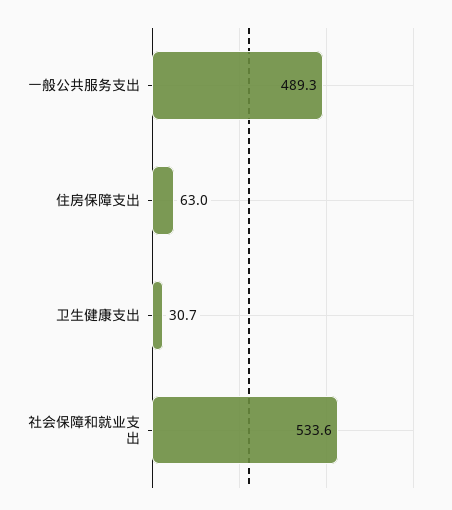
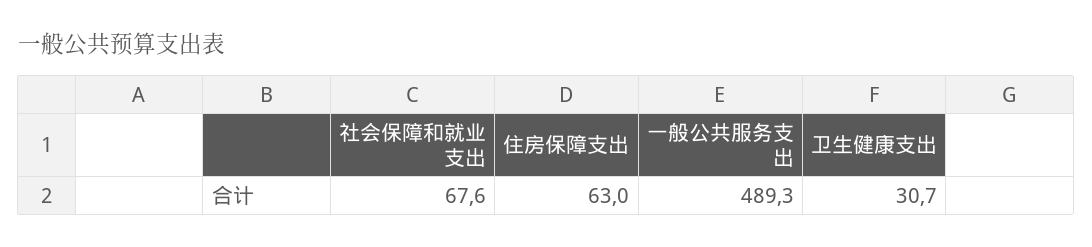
  {
    "一般公共服务支出": 489.3,
    "住房保障支出": 63,
    "卫生健康支出": 30.7,
-   "社会保障和就业支出": 533.6
+   "社会保障和就业支出": 67.6
  }

